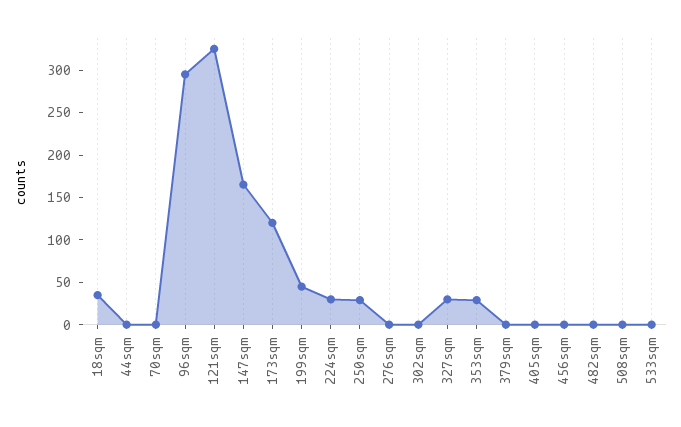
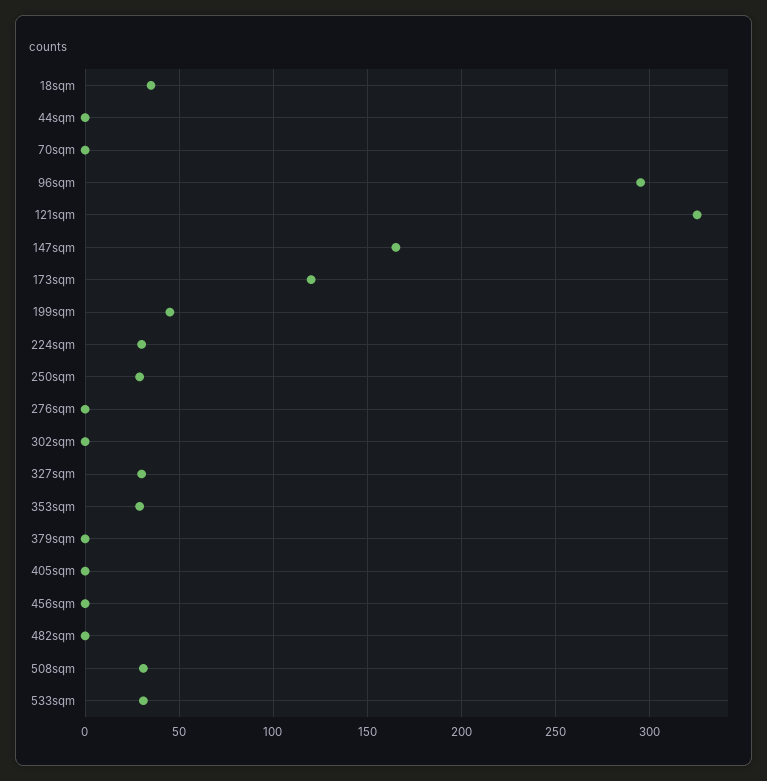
  {
    "18sqm": 35,
    "44sqm": 0,
    "70sqm": 0,
    "96sqm": 295,
    "121sqm": 325,
    "147sqm": 165,
    "173sqm": 120,
    "199sqm": 45,
    "224sqm": 30,
    "250sqm": 30,
    "276sqm": 0,
    "302sqm": 0,
    "327sqm": 30,
    "353sqm": 30,
    "379sqm": 0,
    "405sqm": 0,
    "456sqm": 0,
    "482sqm": 0,
-   "508sqm": 0,
+   "508sqm": 30,
-   "533sqm": 0
+   "533sqm": 30
  }

